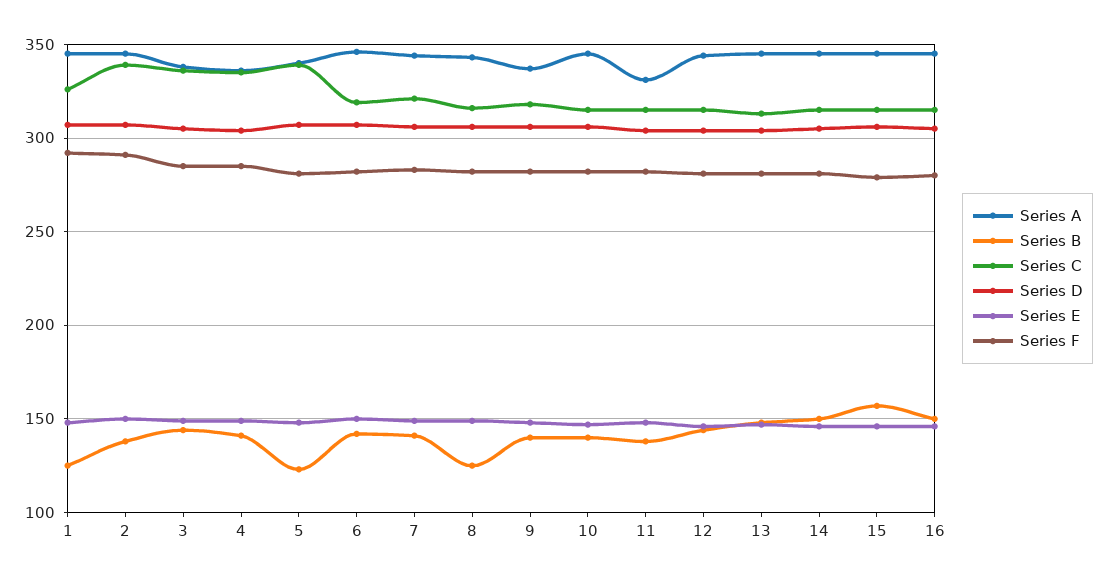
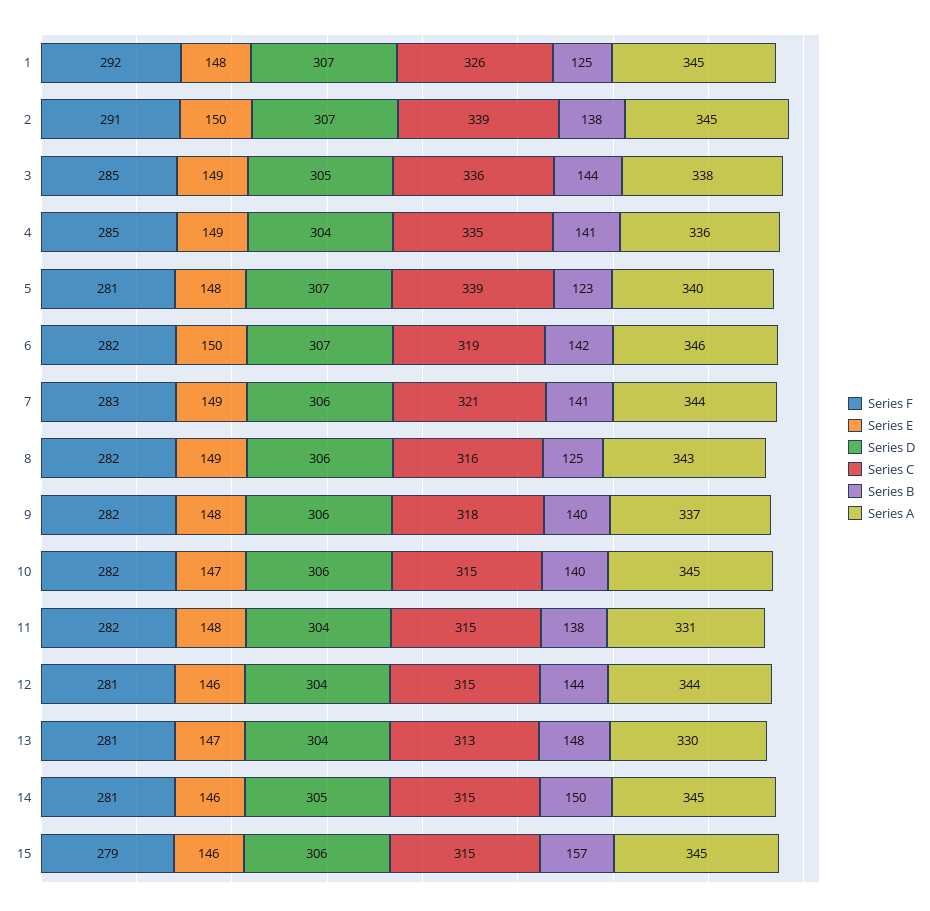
  {
    "Series A": {
      "1": 345,
      "2": 345,
      "3": 338,
      "4": 336,
      "5": 340,
      "6": 346,
      "7": 344,
      "8": 343,
      "9": 337,
      "10": 345,
      "11": 331,
      "12": 344,
-     "13": 345,
+     "13": 330,
      "14": 345,
-     "15": 345,
+     "15": 345
-     "16": 345
    },
    "Series B": {
      "1": 125,
      "2": 138,
      "3": 144,
      "4": 141,
      "5": 123,
      "6": 142,
      "7": 141,
      "8": 125,
      "9": 140,
      "10": 140,
      "11": 138,
      "12": 144,
      "13": 148,
      "14": 150,
-     "15": 157,
+     "15": 157
-     "16": 150
    },
    "Series C": {
      "1": 326,
      "2": 339,
      "3": 336,
      "4": 335,
      "5": 339,
      "6": 319,
      "7": 321,
      "8": 316,
      "9": 318,
      "10": 315,
      "11": 315,
      "12": 315,
      "13": 313,
      "14": 315,
-     "15": 315,
+     "15": 315
-     "16": 315
    },
    "Series D": {
      "1": 307,
      "2": 307,
      "3": 305,
      "4": 304,
      "5": 307,
      "6": 307,
      "7": 306,
      "8": 306,
      "9": 306,
      "10": 306,
      "11": 304,
      "12": 304,
      "13": 304,
      "14": 305,
-     "15": 306,
+     "15": 306
-     "16": 305
    },
    "Series E": {
      "1": 148,
      "2": 150,
      "3": 149,
      "4": 149,
      "5": 148,
      "6": 150,
      "7": 149,
      "8": 149,
      "9": 148,
      "10": 147,
      "11": 148,
      "12": 146,
      "13": 147,
      "14": 146,
-     "15": 146,
+     "15": 146
-     "16": 145
    },
    "Series F": {
      "1": 292,
      "2": 291,
      "3": 285,
      "4": 285,
      "5": 281,
      "6": 282,
      "7": 283,
      "8": 282,
      "9": 282,
      "10": 282,
      "11": 282,
      "12": 281,
      "13": 281,
      "14": 281,
-     "15": 279,
+     "15": 279
-     "16": 280
    }
  }

